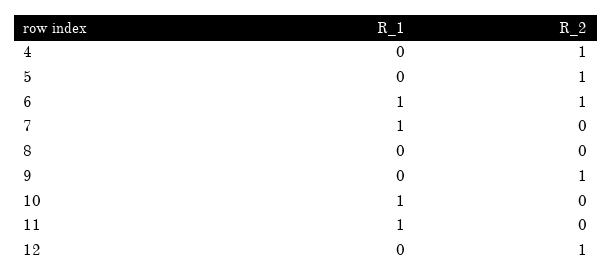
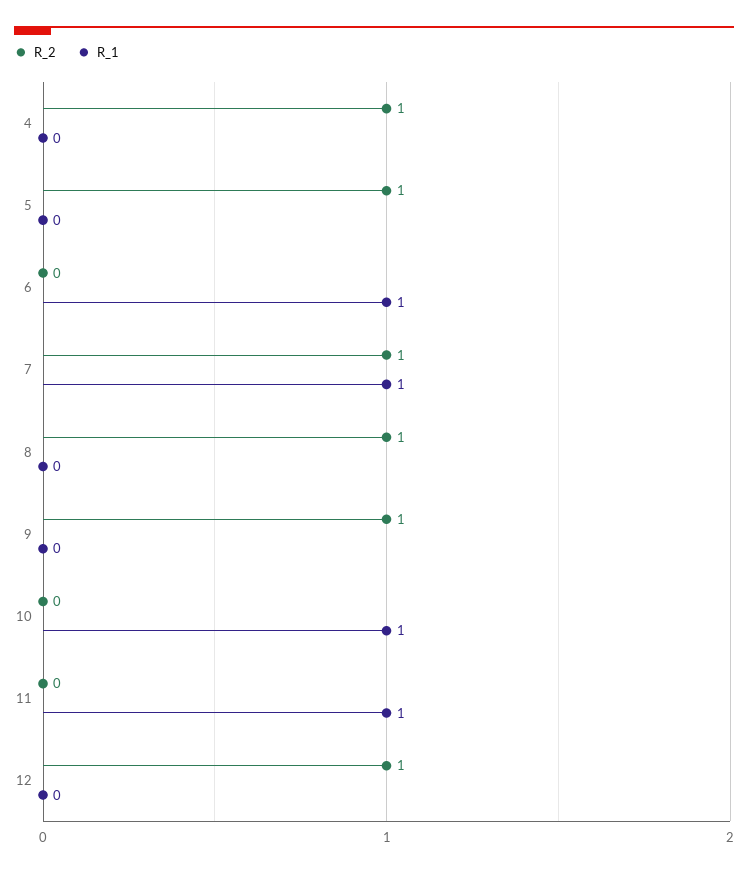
  {
    "R_1": {
      "4": 0,
      "5": 0,
      "6": 1,
      "7": 1,
      "8": 0,
      "9": 0,
      "10": 1,
      "11": 1,
      "12": 0
    },
    "R_2": {
      "4": 1,
      "5": 1,
-     "6": 1,
+     "6": 0,
-     "7": 0,
+     "7": 1,
-     "8": 0,
+     "8": 1,
      "9": 1,
      "10": 0,
      "11": 0,
      "12": 1
    }
  }

